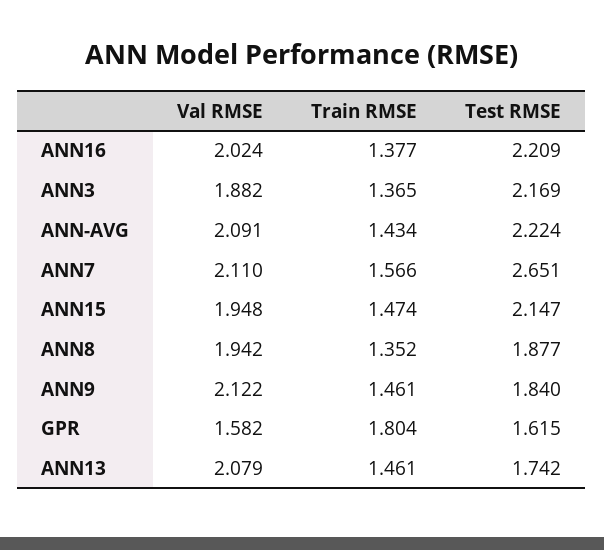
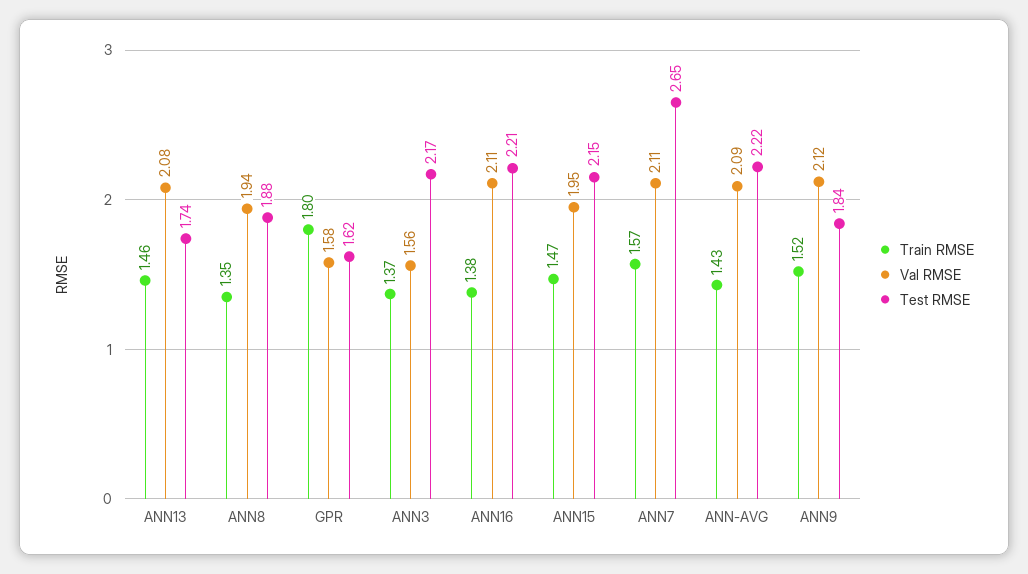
  {
    "Val RMSE": {
-     "ANN16": 2.024,
+     "ANN16": 2.11,
-     "ANN3": 1.882,
+     "ANN3": 1.56,
      "ANN-AVG": 2.091,
      "ANN7": 2.11,
      "ANN15": 1.948,
      "ANN8": 1.942,
      "ANN9": 2.122,
      "GPR": 1.582,
      "ANN13": 2.079
    },
    "Train RMSE": {
      "ANN16": 1.377,
      "ANN3": 1.365,
      "ANN-AVG": 1.434,
      "ANN7": 1.566,
      "ANN15": 1.474,
      "ANN8": 1.352,
-     "ANN9": 1.461,
+     "ANN9": 1.52,
      "GPR": 1.804,
      "ANN13": 1.461
    },
    "Test RMSE": {
      "ANN16": 2.209,
      "ANN3": 2.169,
      "ANN-AVG": 2.224,
      "ANN7": 2.651,
      "ANN15": 2.147,
      "ANN8": 1.877,
      "ANN9": 1.84,
      "GPR": 1.615,
      "ANN13": 1.742
    }
  }

